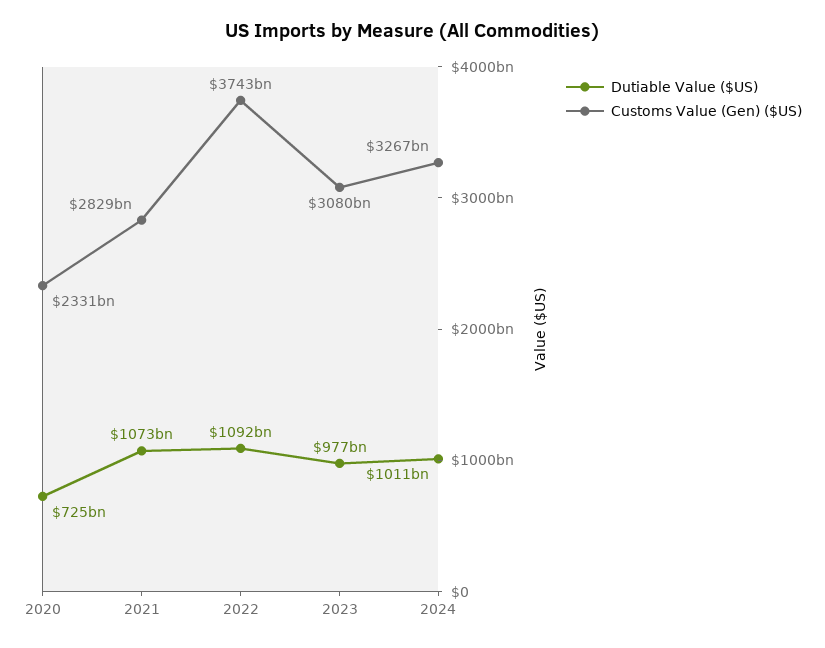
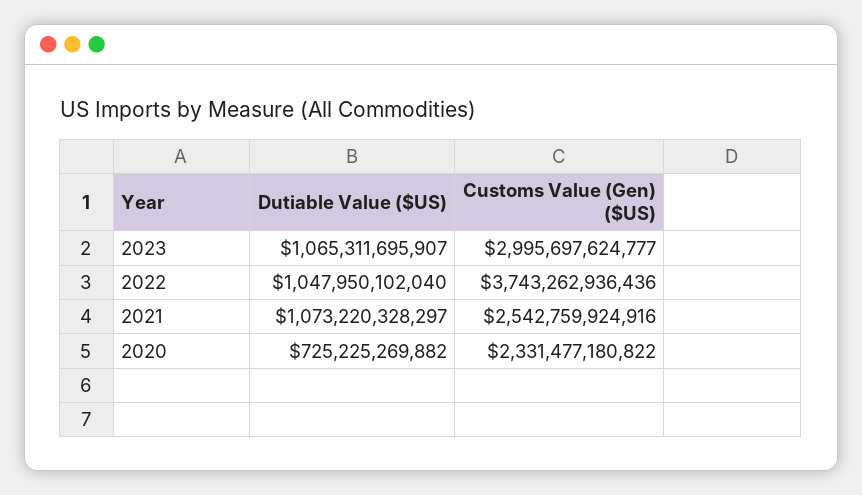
  {
    "Dutiable Value ($US)": {
      "2020": 725225269882,
      "2021": 1073220328297,
-     "2022": 1092000000000,
+     "2022": 1047950102040,
-     "2023": 977000000000,
+     "2023": 1065311695907
-     "2024": 1011000000000
    },
    "Customs Value (Gen) ($US)": {
      "2020": 2331477180822,
-     "2021": 2829000000000,
+     "2021": 2542759924916,
      "2022": 3743262936436,
-     "2023": 3080000000000,
+     "2023": 2995697624777
-     "2024": 3267000000000
    }
  }

